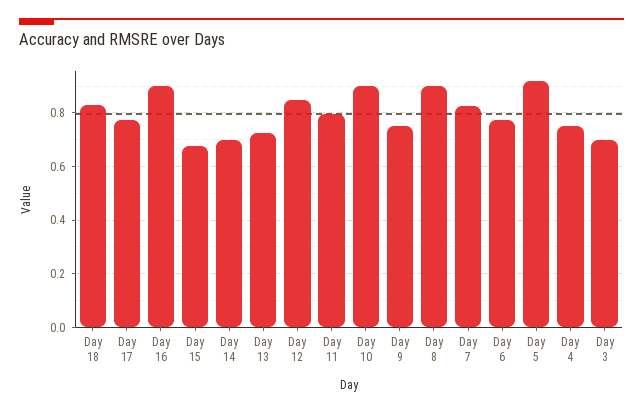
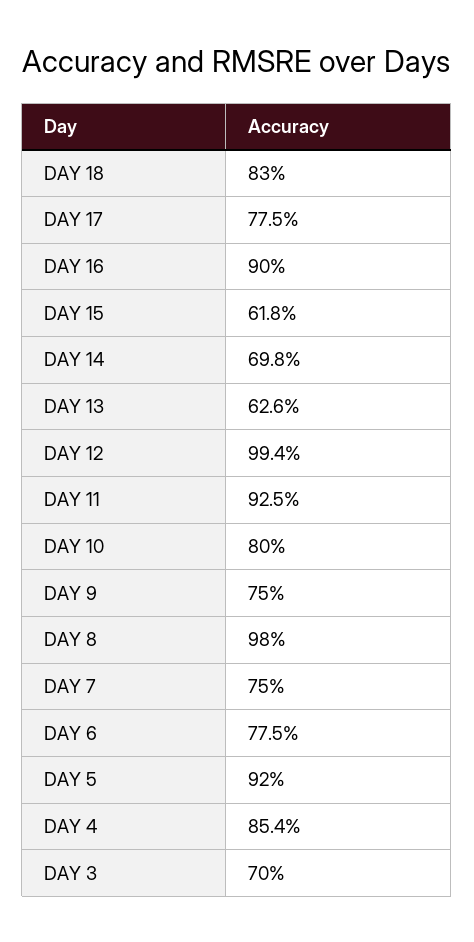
  {
    "Day 18": 0.83,
    "Day 17": 0.775,
    "Day 16": 0.9,
-   "Day 15": 0.675,
+   "Day 15": 0.618,
    "Day 14": 0.698,
-   "Day 13": 0.725,
+   "Day 13": 0.626,
-   "Day 12": 0.85,
+   "Day 12": 0.994,
-   "Day 11": 0.8,
+   "Day 11": 0.925,
-   "Day 10": 0.9,
+   "Day 10": 0.8,
    "Day 9": 0.75,
-   "Day 8": 0.9,
+   "Day 8": 0.98,
-   "Day 7": 0.825,
+   "Day 7": 0.75,
    "Day 6": 0.775,
    "Day 5": 0.92,
-   "Day 4": 0.75,
+   "Day 4": 0.854,
    "Day 3": 0.7
  }

